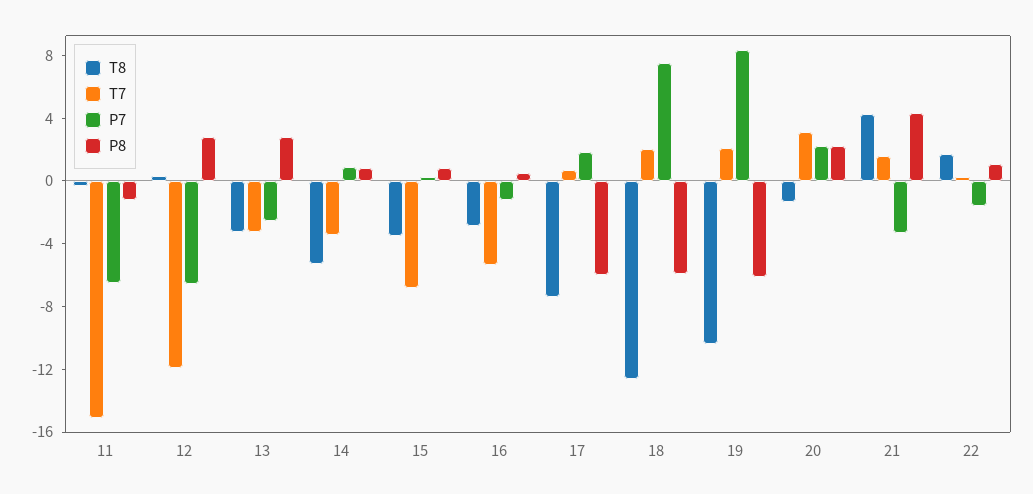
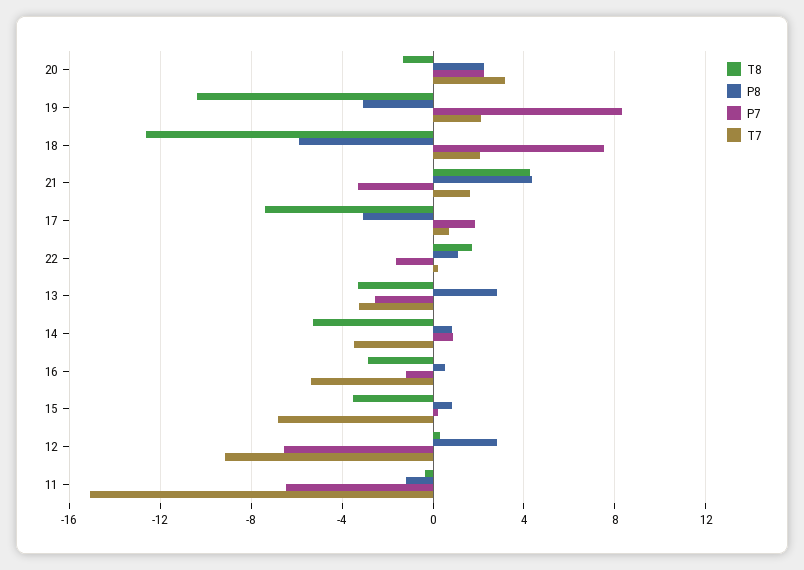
  {
    "T8": {
      "11": -0.5,
      "12": 0.5,
      "13": -3.5,
      "14": -5.5,
      "15": -3.5,
      "16": -3,
      "17": -7.5,
      "18": -12.5,
      "19": -10.5,
      "20": -1.5,
      "21": 4.5,
      "22": 1.5
    },
    "T7": {
      "11": -15,
-     "12": -12,
+     "12": -9,
      "13": -3.5,
      "14": -3.5,
      "15": -7,
      "16": -5.5,
      "17": 0.5,
      "18": 2,
      "19": 2,
      "20": 3,
      "21": 1.5,
      "22": 0
    },
    "P7": {
      "11": -6.5,
      "12": -6.5,
      "13": -2.5,
      "14": 1,
      "15": 0,
      "16": -1,
      "17": 2,
      "18": 7.5,
      "19": 8.5,
      "20": 2,
      "21": -3.5,
      "22": -1.5
    },
    "P8": {
      "11": -1,
      "12": 3,
      "13": 3,
      "14": 1,
      "15": 1,
      "16": 0.5,
-     "17": -6,
+     "17": -3,
      "18": -6,
-     "19": -6,
+     "19": -3,
      "20": 2,
      "21": 4.5,
      "22": 1
    }
  }

